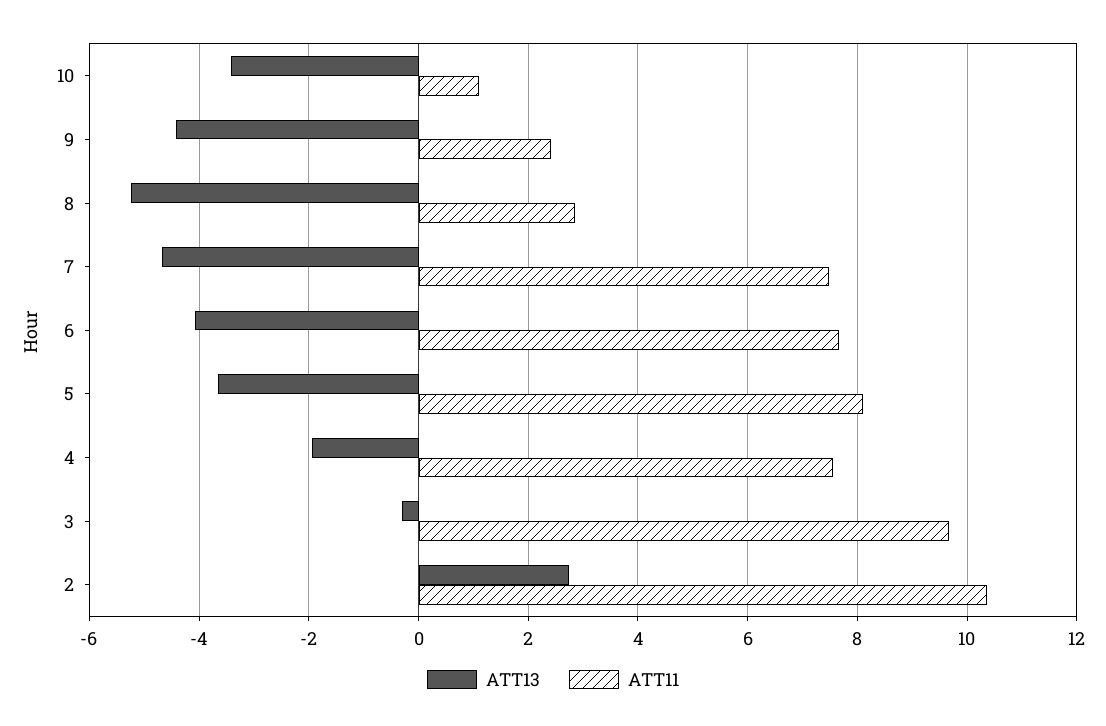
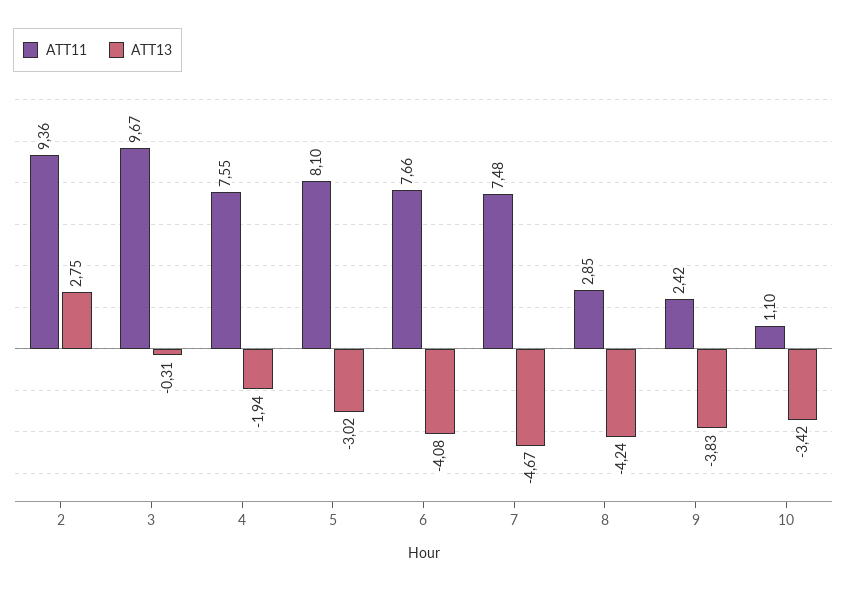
  {
    "ATT13": {
      "10": -3.42,
-     "9": -4.4,
+     "9": -3.83,
-     "8": -5.2,
+     "8": -4.24,
      "7": -4.67,
      "6": -4.08,
-     "5": -3.6,
+     "5": -3.02,
      "4": -1.94,
      "3": -0.31,
      "2": 2.75
    },
    "ATT11": {
      "10": 1.1,
      "9": 2.42,
      "8": 2.85,
      "7": 7.48,
      "6": 7.66,
      "5": 8.1,
      "4": 7.55,
      "3": 9.67,
-     "2": 10.4
+     "2": 9.36
    }
  }

